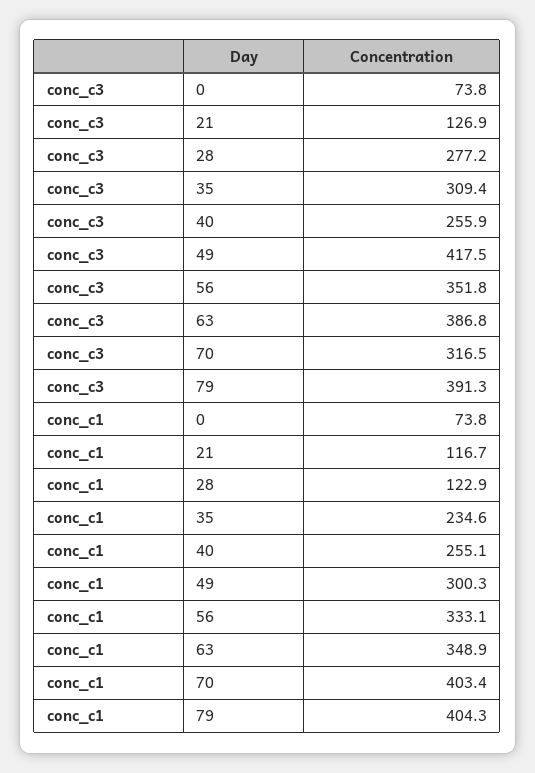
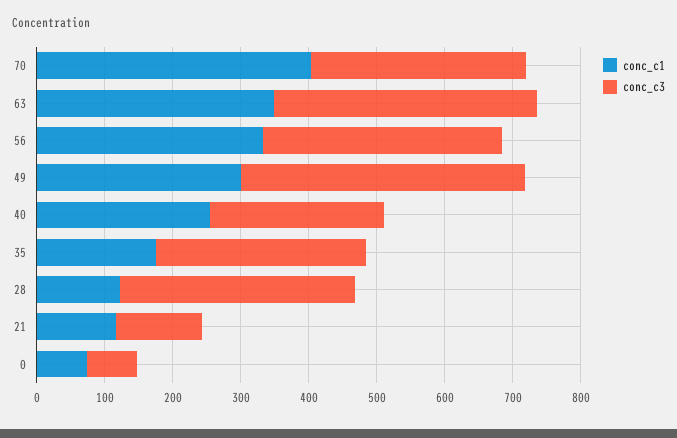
  {
    "conc_c3": {
      "0": 73.8,
      "21": 126.9,
-     "28": 277.2,
+     "28": 340,
      "35": 309.4,
      "40": 255.9,
      "49": 417.5,
      "56": 351.8,
      "63": 386.8,
-     "70": 316.5,
+     "70": 316.5
-     "79": 391.3
    },
    "conc_c1": {
      "0": 73.8,
      "21": 116.7,
      "28": 122.9,
-     "35": 234.6,
+     "35": 180,
      "40": 255.1,
      "49": 300.3,
      "56": 333.1,
      "63": 348.9,
-     "70": 403.4,
+     "70": 403.4
-     "79": 404.3
    }
  }

